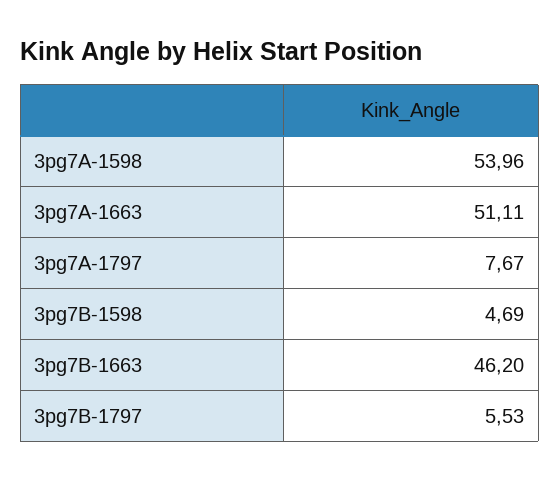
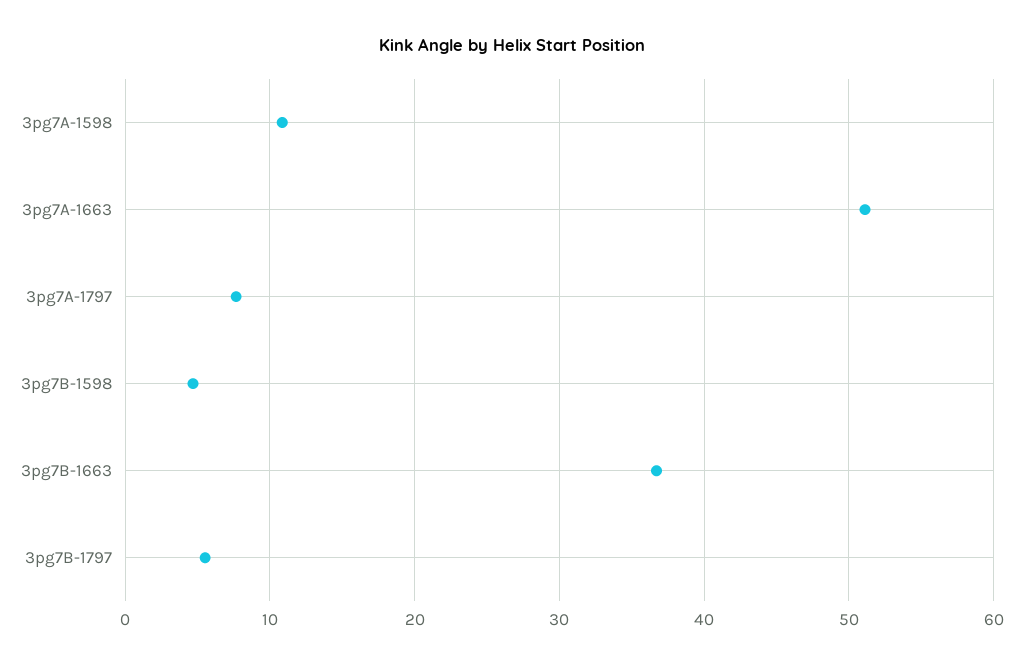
  {
-   "3pg7A-1598": 53.96,
+   "3pg7A-1598": 11,
    "3pg7A-1663": 51.11,
    "3pg7A-1797": 7.67,
    "3pg7B-1598": 4.69,
-   "3pg7B-1663": 46.2,
+   "3pg7B-1663": 37,
    "3pg7B-1797": 5.53
  }

